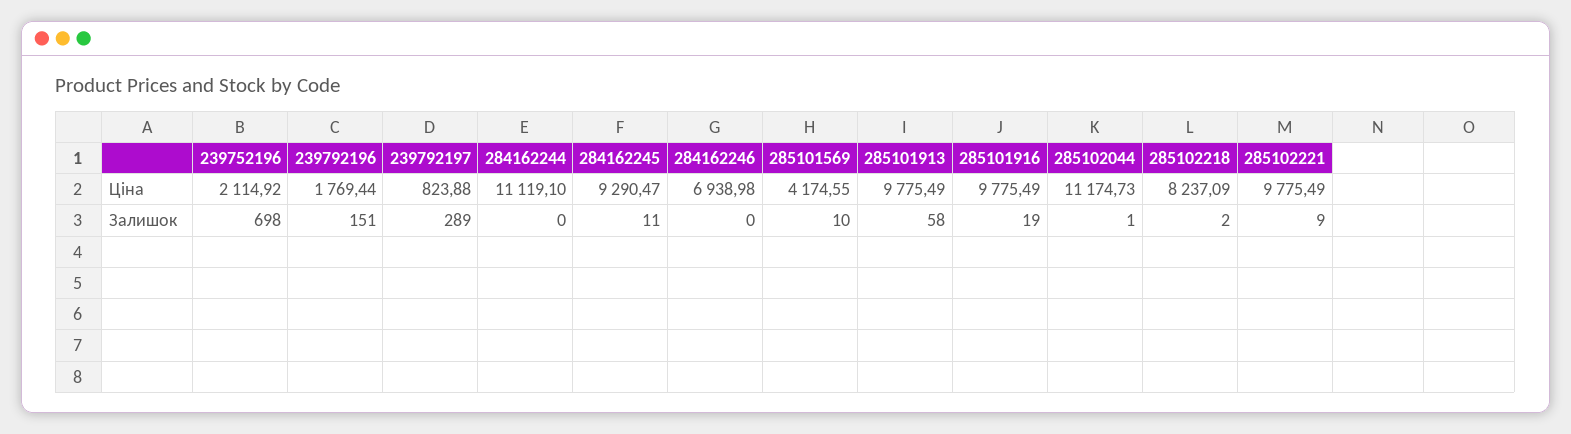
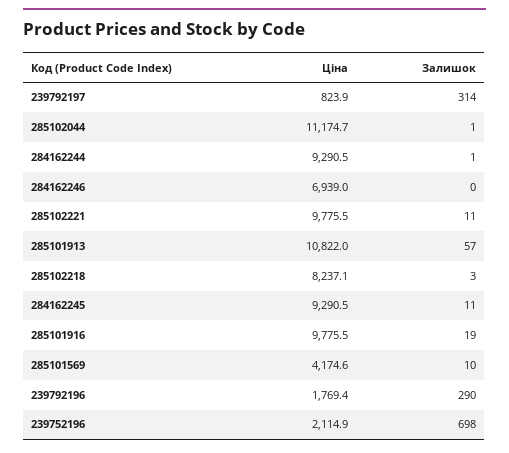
  {
    "239752196": {
      "Ціна": 2114.92,
      "Залишок": 698
    },
    "239792196": {
      "Ціна": 1769.44,
-     "Залишок": 151
+     "Залишок": 290
    },
    "239792197": {
      "Ціна": 823.88,
-     "Залишок": 289
+     "Залишок": 314
    },
    "284162244": {
-     "Ціна": 11119.1,
+     "Ціна": 9290.5,
-     "Залишок": 0
+     "Залишок": 1
    },
    "284162245": {
      "Ціна": 9290.47,
      "Залишок": 11
    },
    "284162246": {
      "Ціна": 6938.98,
      "Залишок": 0
    },
    "285101569": {
      "Ціна": 4174.55,
      "Залишок": 10
    },
    "285101913": {
-     "Ціна": 9775.49,
+     "Ціна": 10822,
-     "Залишок": 58
+     "Залишок": 57
    },
    "285101916": {
      "Ціна": 9775.49,
      "Залишок": 19
    },
    "285102044": {
      "Ціна": 11174.73,
      "Залишок": 1
    },
    "285102218": {
      "Ціна": 8237.09,
-     "Залишок": 2
+     "Залишок": 3
    },
    "285102221": {
      "Ціна": 9775.49,
-     "Залишок": 9
+     "Залишок": 11
    }
  }

